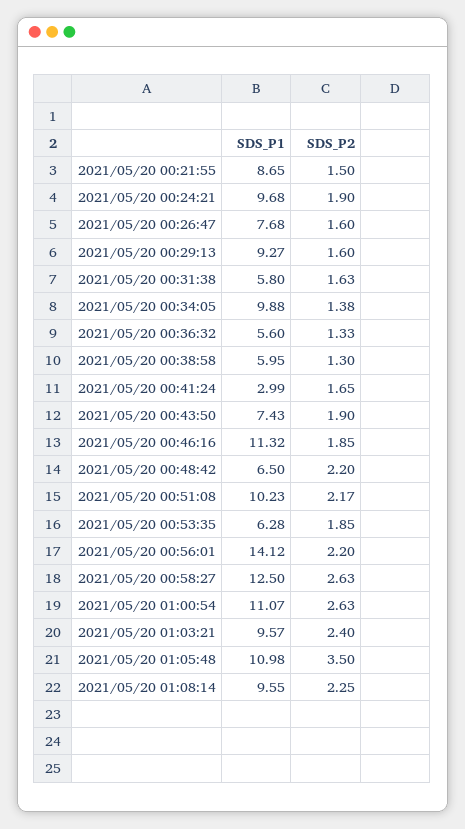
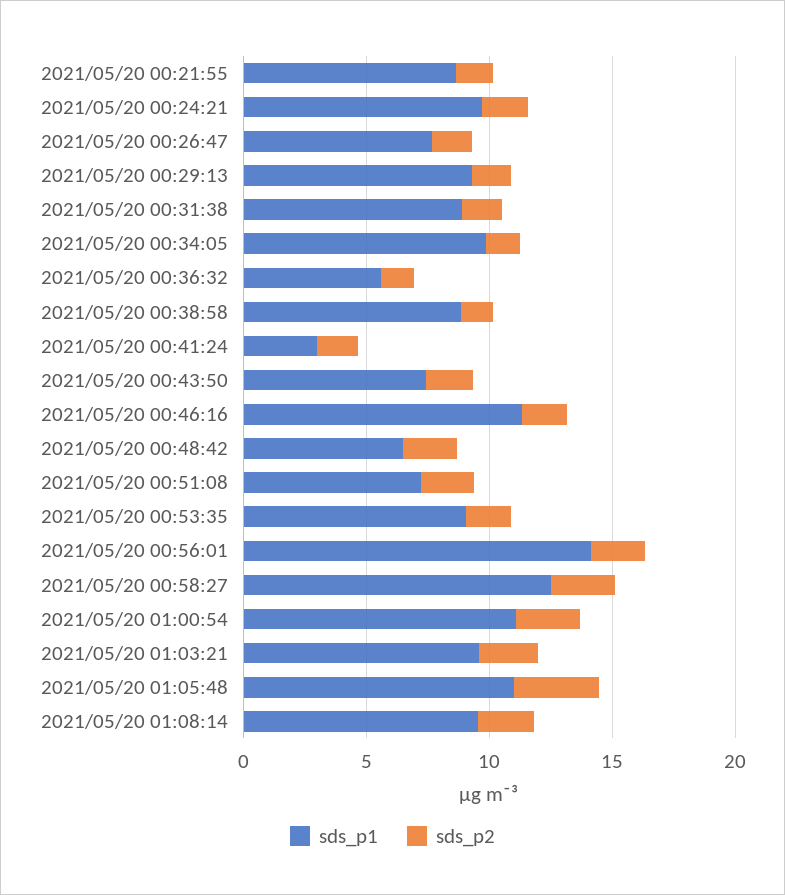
  {
    "SDS_P1": {
      "2021/05/20 00:21:55": 8.65,
      "2021/05/20 00:24:21": 9.68,
      "2021/05/20 00:26:47": 7.68,
      "2021/05/20 00:29:13": 9.27,
-     "2021/05/20 00:31:38": 5.8,
+     "2021/05/20 00:31:38": 9,
      "2021/05/20 00:34:05": 9.88,
      "2021/05/20 00:36:32": 5.6,
-     "2021/05/20 00:38:58": 5.95,
+     "2021/05/20 00:38:58": 9,
      "2021/05/20 00:41:24": 2.99,
      "2021/05/20 00:43:50": 7.43,
      "2021/05/20 00:46:16": 11.32,
      "2021/05/20 00:48:42": 6.5,
-     "2021/05/20 00:51:08": 10.23,
+     "2021/05/20 00:51:08": 7,
-     "2021/05/20 00:53:35": 6.28,
+     "2021/05/20 00:53:35": 9,
      "2021/05/20 00:56:01": 14.12,
      "2021/05/20 00:58:27": 12.5,
      "2021/05/20 01:00:54": 11.07,
      "2021/05/20 01:03:21": 9.57,
      "2021/05/20 01:05:48": 10.98,
      "2021/05/20 01:08:14": 9.55
    },
    "SDS_P2": {
      "2021/05/20 00:21:55": 1.5,
      "2021/05/20 00:24:21": 1.9,
      "2021/05/20 00:26:47": 1.6,
      "2021/05/20 00:29:13": 1.6,
      "2021/05/20 00:31:38": 1.63,
      "2021/05/20 00:34:05": 1.38,
      "2021/05/20 00:36:32": 1.33,
      "2021/05/20 00:38:58": 1.3,
      "2021/05/20 00:41:24": 1.65,
      "2021/05/20 00:43:50": 1.9,
      "2021/05/20 00:46:16": 1.85,
      "2021/05/20 00:48:42": 2.2,
      "2021/05/20 00:51:08": 2.17,
      "2021/05/20 00:53:35": 1.85,
      "2021/05/20 00:56:01": 2.2,
      "2021/05/20 00:58:27": 2.63,
      "2021/05/20 01:00:54": 2.63,
      "2021/05/20 01:03:21": 2.4,
      "2021/05/20 01:05:48": 3.5,
      "2021/05/20 01:08:14": 2.25
    }
  }

